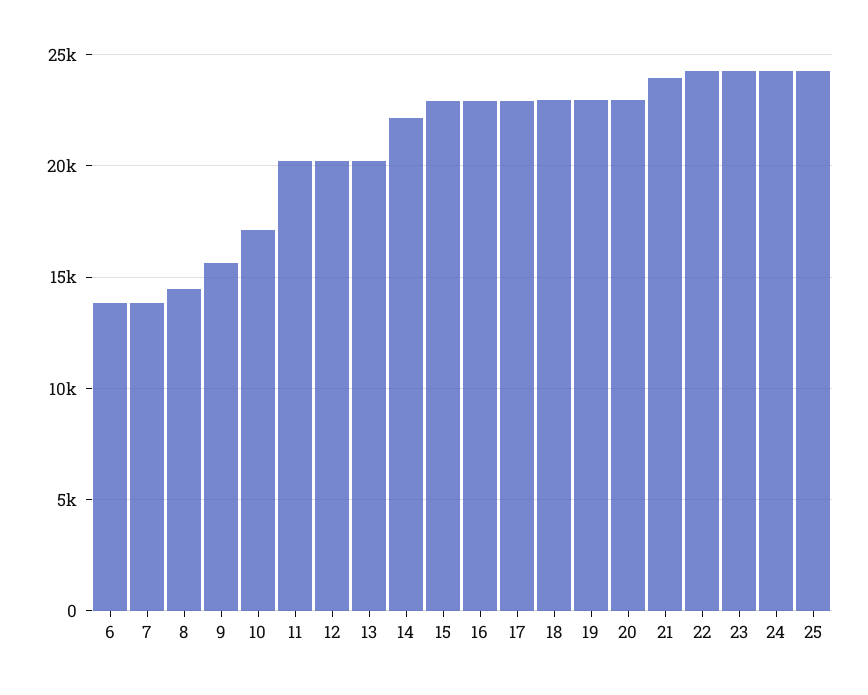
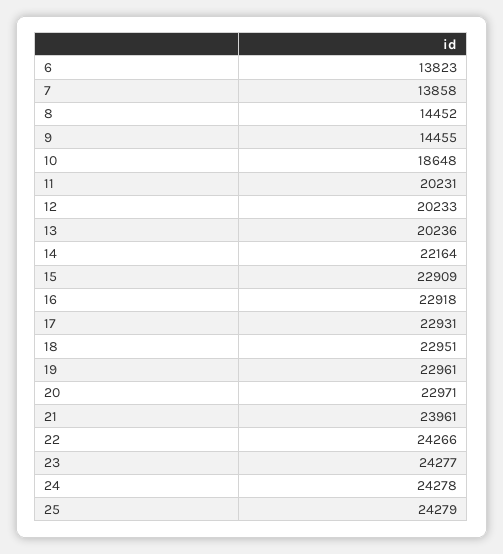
  {
    "6": 13823,
    "7": 13858,
    "8": 14452,
-   "9": 15500,
+   "9": 14455,
-   "10": 17000,
+   "10": 18648,
    "11": 20231,
    "12": 20233,
    "13": 20236,
    "14": 22164,
    "15": 22909,
    "16": 22918,
    "17": 22931,
    "18": 22951,
    "19": 22961,
    "20": 22971,
    "21": 23961,
    "22": 24266,
    "23": 24277,
    "24": 24278,
    "25": 24279
  }

